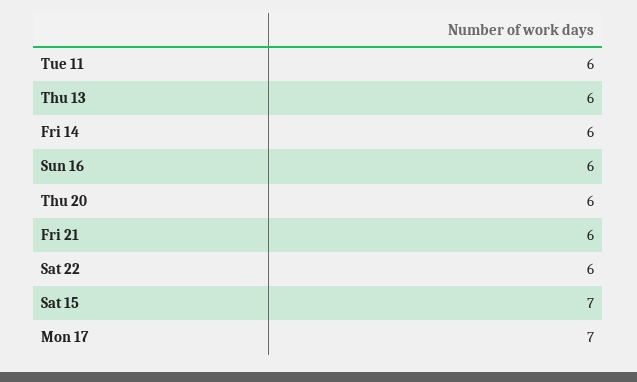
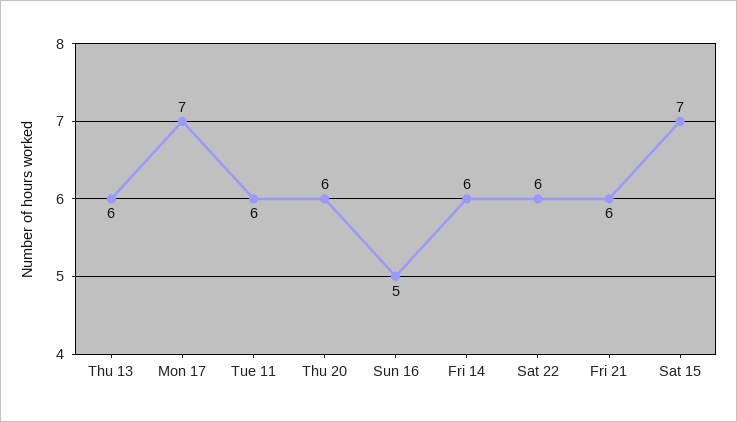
  {
    "Tue 11": 6,
    "Thu 13": 6,
    "Fri 14": 6,
-   "Sun 16": 6,
+   "Sun 16": 5,
    "Thu 20": 6,
    "Fri 21": 6,
    "Sat 22": 6,
    "Sat 15": 7,
    "Mon 17": 7
  }

